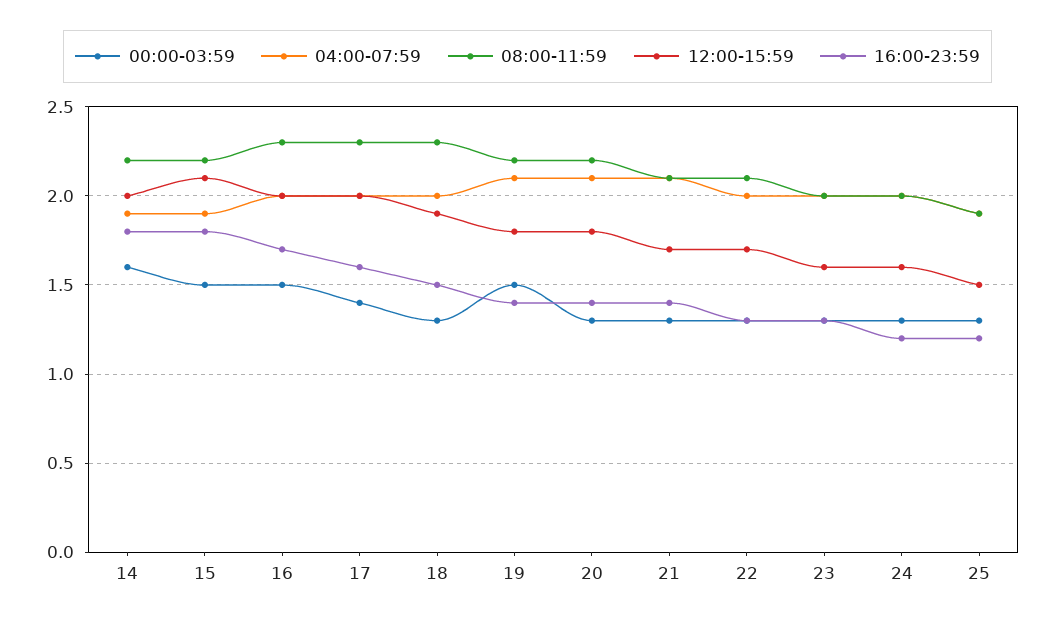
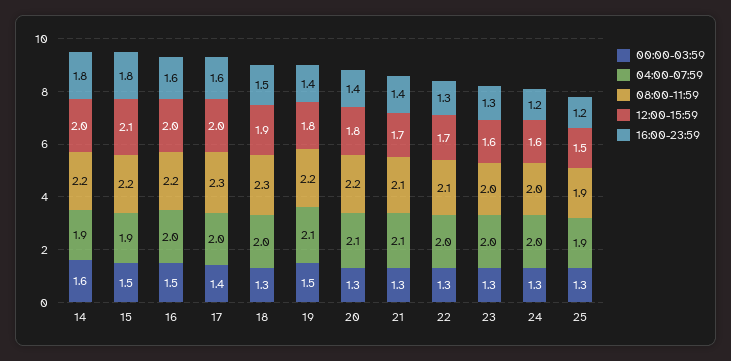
  {
    "00:00-03:59": {
      "14": 1.6,
      "15": 1.5,
      "16": 1.5,
      "17": 1.4,
      "18": 1.3,
      "19": 1.5,
      "20": 1.3,
      "21": 1.3,
      "22": 1.3,
      "23": 1.3,
      "24": 1.3,
      "25": 1.3
    },
    "04:00-07:59": {
      "14": 1.9,
      "15": 1.9,
      "16": 2,
      "17": 2,
      "18": 2,
      "19": 2.1,
      "20": 2.1,
      "21": 2.1,
      "22": 2,
      "23": 2,
      "24": 2,
      "25": 1.9
    },
    "08:00-11:59": {
      "14": 2.2,
      "15": 2.2,
-     "16": 2.3,
+     "16": 2.2,
      "17": 2.3,
      "18": 2.3,
      "19": 2.2,
      "20": 2.2,
      "21": 2.1,
      "22": 2.1,
      "23": 2,
      "24": 2,
      "25": 1.9
    },
    "12:00-15:59": {
      "14": 2,
      "15": 2.1,
      "16": 2,
      "17": 2,
      "18": 1.9,
      "19": 1.8,
      "20": 1.8,
      "21": 1.7,
      "22": 1.7,
      "23": 1.6,
      "24": 1.6,
      "25": 1.5
    },
    "16:00-23:59": {
      "14": 1.8,
      "15": 1.8,
-     "16": 1.7,
+     "16": 1.6,
      "17": 1.6,
      "18": 1.5,
      "19": 1.4,
      "20": 1.4,
      "21": 1.4,
      "22": 1.3,
      "23": 1.3,
      "24": 1.2,
      "25": 1.2
    }
  }

